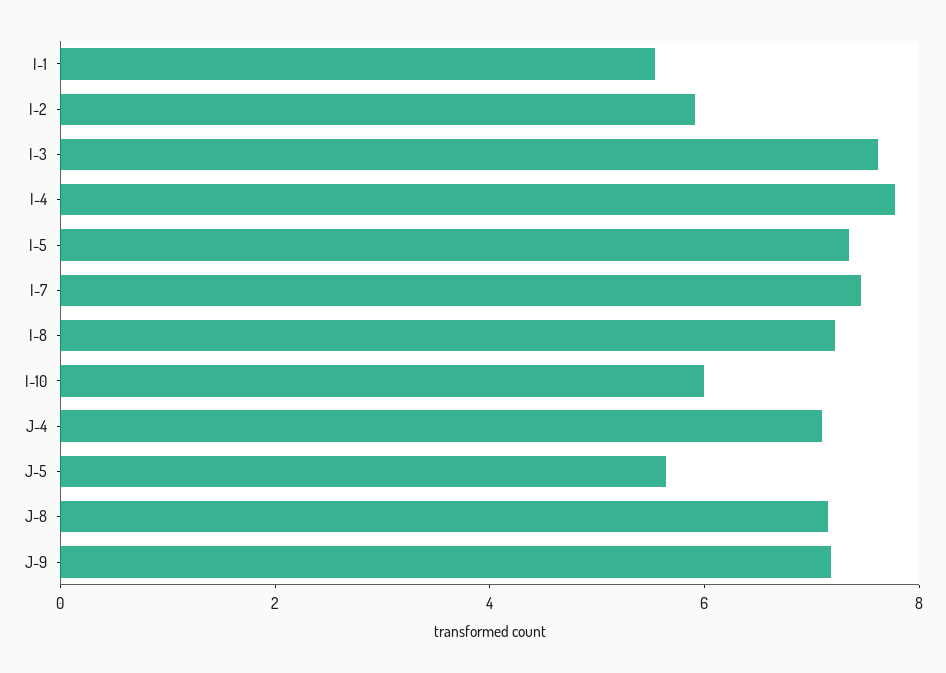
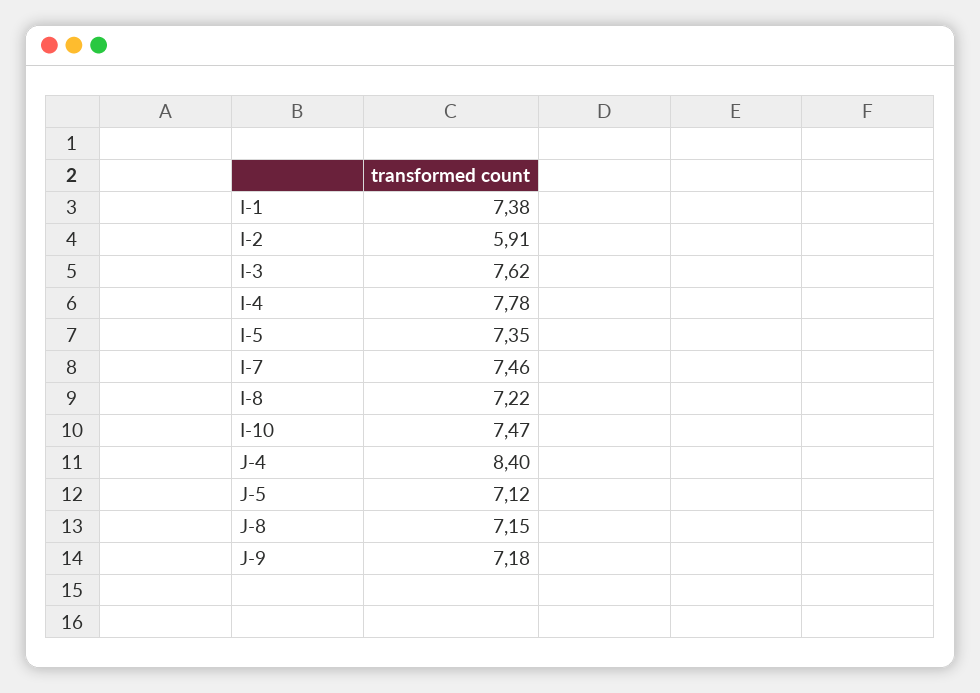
  {
-   "I-1": 5.5,
+   "I-1": 7.38,
    "I-2": 5.91,
    "I-3": 7.62,
    "I-4": 7.78,
    "I-5": 7.35,
    "I-7": 7.46,
    "I-8": 7.22,
-   "I-10": 6,
+   "I-10": 7.47,
-   "J-4": 7,
+   "J-4": 8.4,
-   "J-5": 5.5,
+   "J-5": 7.12,
    "J-8": 7.15,
    "J-9": 7.18
  }

